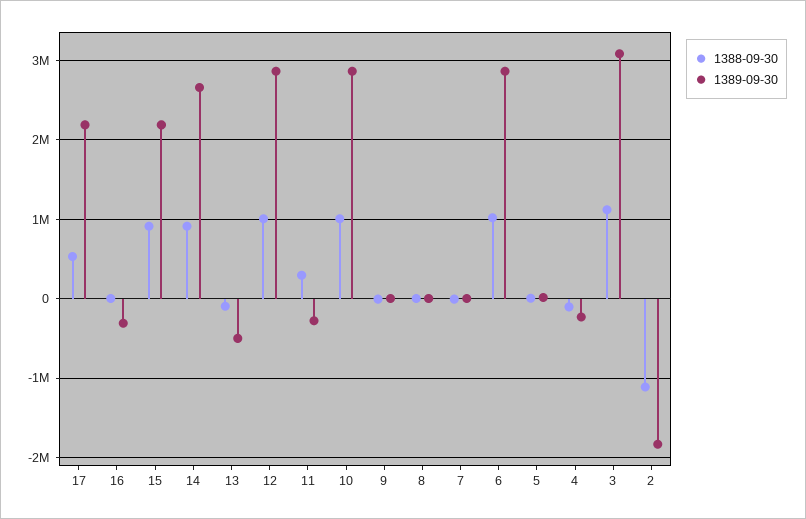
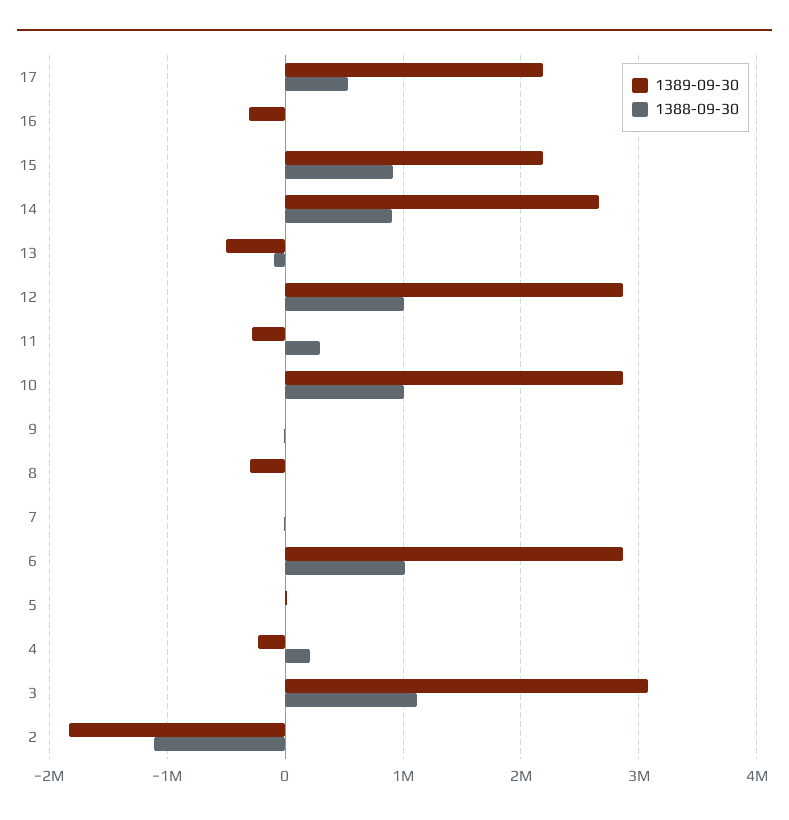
  {
    "1388-09-30": {
      "17": 500000,
      "16": 0,
      "15": 900000,
      "14": 900000,
      "13": -100000,
      "12": 1000000,
      "11": 300000,
      "10": 1000000,
      "9": 0,
      "8": 0,
      "7": 0,
      "6": 1000000,
      "5": 0,
-     "4": -100000,
+     "4": 200000,
      "3": 1100000,
      "2": -1100000
    },
    "1389-09-30": {
      "17": 2200000,
      "16": -300000,
      "15": 2200000,
      "14": 2700000,
      "13": -500000,
      "12": 2900000,
      "11": -300000,
      "10": 2900000,
      "9": 0,
-     "8": 0,
+     "8": -300000,
      "7": 0,
      "6": 2900000,
      "5": 0,
      "4": -200000,
      "3": 3100000,
      "2": -1800000
    }
  }

